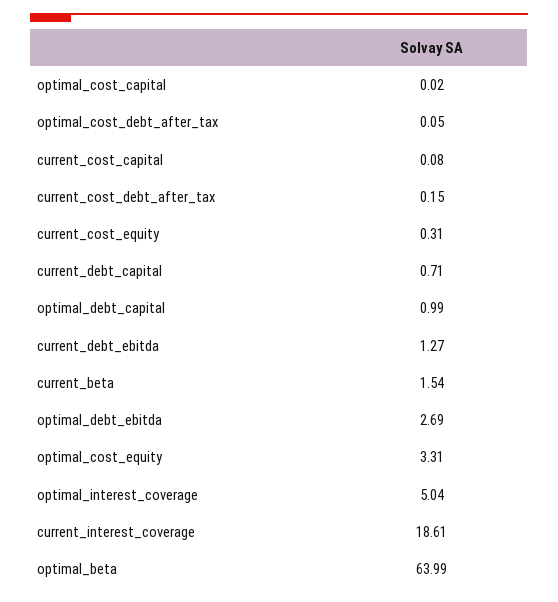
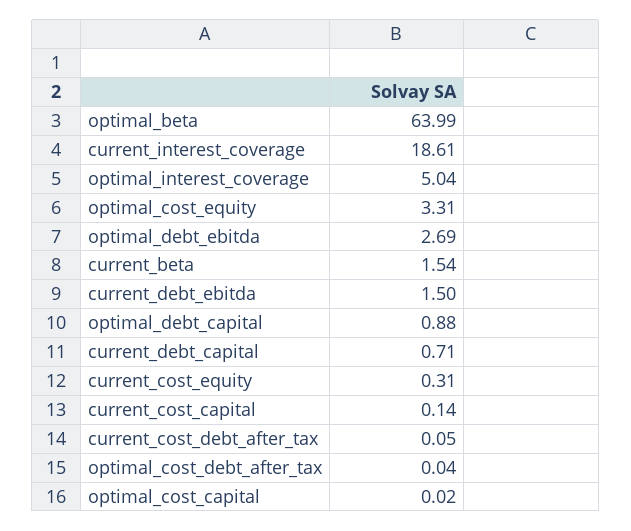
  {
    "optimal_cost_capital": 0.02,
-   "optimal_cost_debt_after_tax": 0.05,
+   "optimal_cost_debt_after_tax": 0.04,
-   "current_cost_capital": 0.08,
+   "current_cost_capital": 0.14,
-   "current_cost_debt_after_tax": 0.15,
+   "current_cost_debt_after_tax": 0.05,
    "current_cost_equity": 0.31,
    "current_debt_capital": 0.71,
-   "optimal_debt_capital": 0.99,
+   "optimal_debt_capital": 0.88,
-   "current_debt_ebitda": 1.27,
+   "current_debt_ebitda": 1.5,
    "current_beta": 1.54,
    "optimal_debt_ebitda": 2.69,
    "optimal_cost_equity": 3.31,
    "optimal_interest_coverage": 5.04,
    "current_interest_coverage": 18.61,
    "optimal_beta": 63.99
  }

